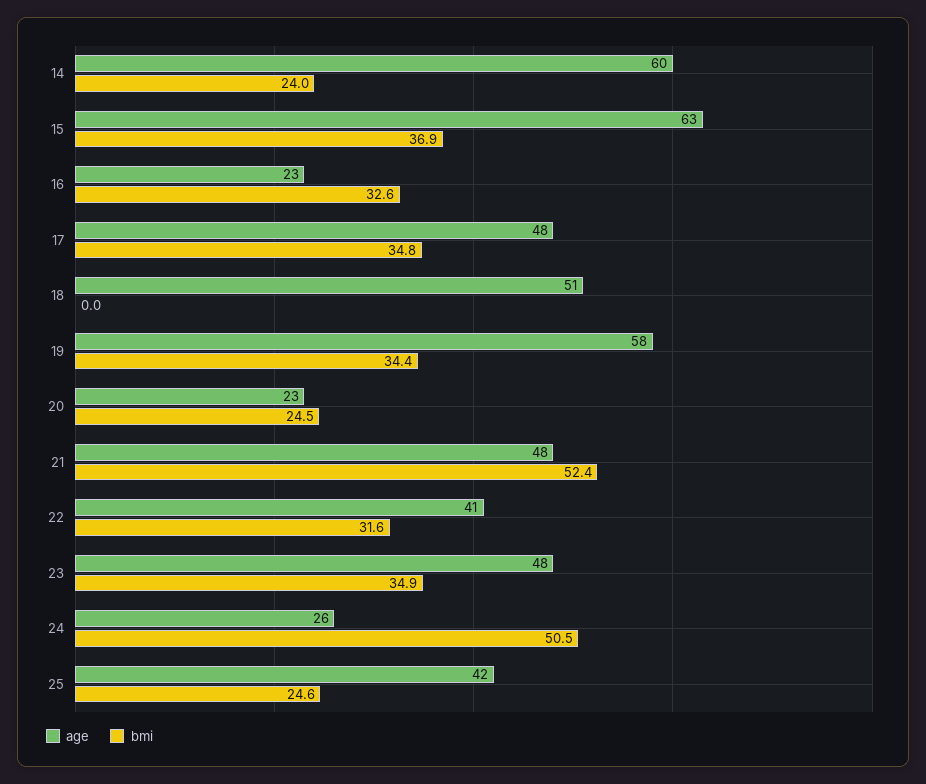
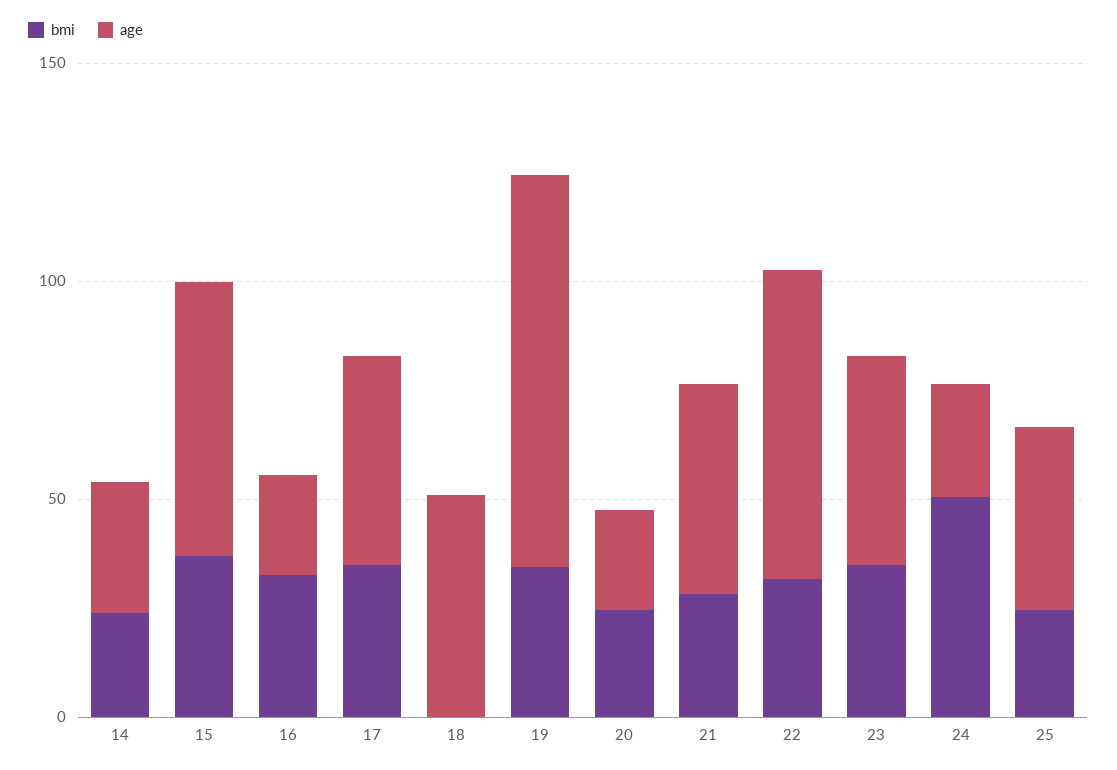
  {
    "age": {
-     "14": 60,
+     "14": 30,
      "15": 63,
      "16": 23,
      "17": 48,
      "18": 51,
-     "19": 58,
+     "19": 90,
      "20": 23,
      "21": 48,
-     "22": 41,
+     "22": 70,
      "23": 48,
      "24": 26,
      "25": 42
    },
    "bmi": {
      "14": 24,
      "15": 36.9,
      "16": 32.6,
      "17": 34.8,
      "18": 0,
      "19": 34.4,
      "20": 24.5,
-     "21": 52.4,
+     "21": 30,
      "22": 31.6,
      "23": 34.9,
      "24": 50.5,
      "25": 24.6
    }
  }

